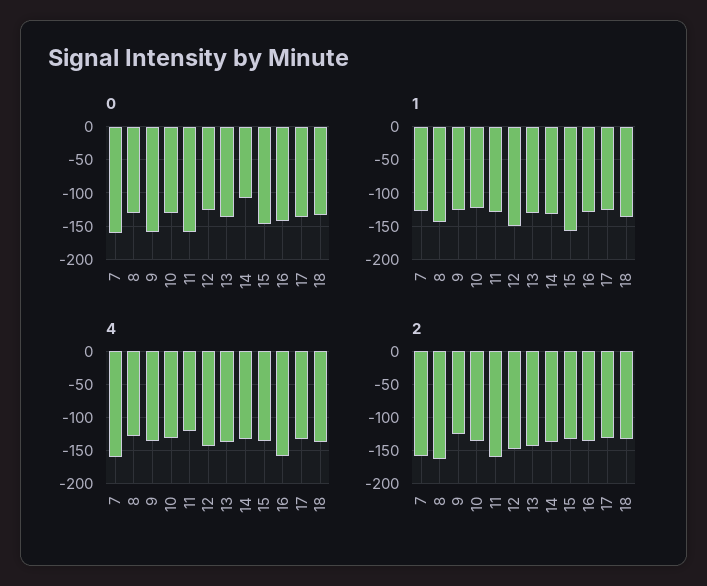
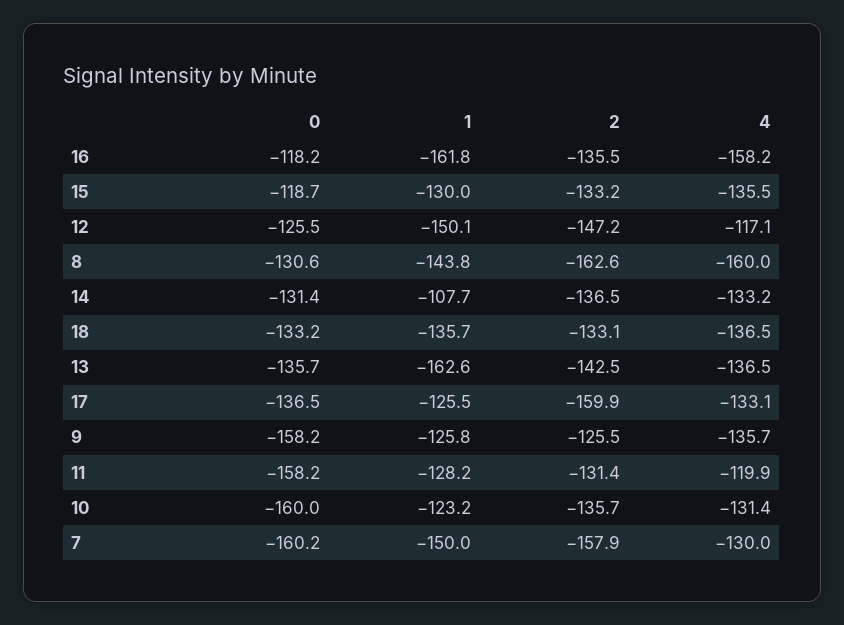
  {
    "0": {
      "7": -160.2,
      "8": -130.6,
      "9": -158.2,
-     "10": -130,
+     "10": -160,
      "11": -158.2,
      "12": -125.5,
      "13": -135.7,
-     "14": -110,
+     "14": -131.4,
-     "15": -150,
+     "15": -118.7,
-     "16": -140,
+     "16": -118.2,
      "17": -136.5,
      "18": -133.2
    },
    "1": {
-     "7": -130,
+     "7": -150,
      "8": -143.8,
      "9": -125.8,
      "10": -123.2,
      "11": -128.2,
      "12": -150.1,
-     "13": -130,
+     "13": -162.6,
-     "14": -130,
+     "14": -107.7,
-     "15": -160,
+     "15": -130,
-     "16": -130,
+     "16": -161.8,
      "17": -125.5,
      "18": -135.7
    },
    "4": {
-     "7": -160,
+     "7": -130,
-     "8": -130,
+     "8": -160,
      "9": -135.7,
      "10": -131.4,
      "11": -119.9,
-     "12": -140,
+     "12": -117.1,
      "13": -136.5,
      "14": -133.2,
      "15": -135.5,
      "16": -158.2,
      "17": -133.1,
      "18": -136.5
    },
    "2": {
      "7": -157.9,
      "8": -162.6,
      "9": -125.5,
      "10": -135.7,
-     "11": -160,
+     "11": -131.4,
      "12": -147.2,
      "13": -142.5,
      "14": -136.5,
      "15": -133.2,
      "16": -135.5,
-     "17": -130,
+     "17": -159.9,
      "18": -133.1
    }
  }

